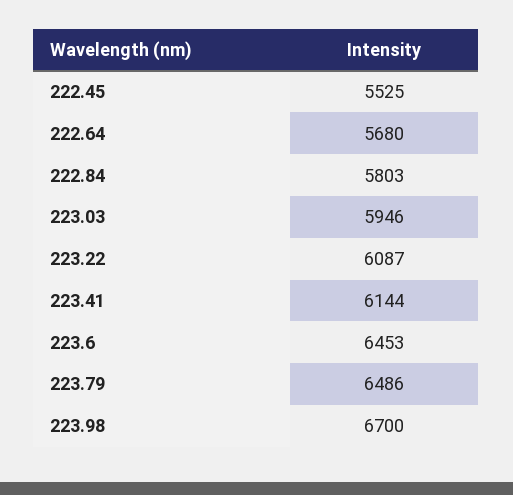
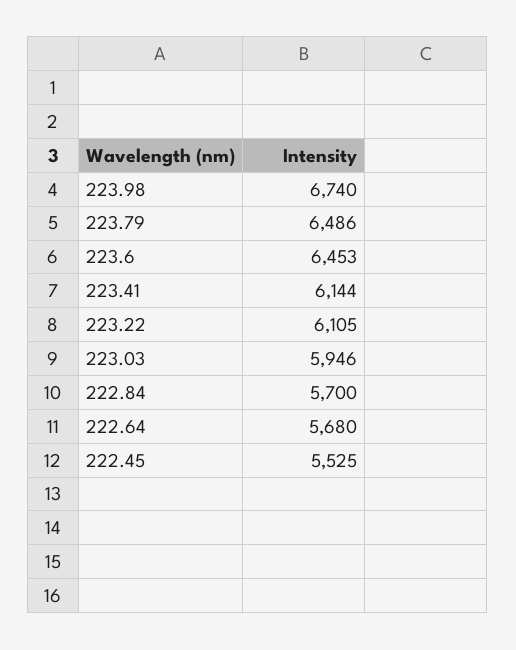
  {
    "222.45": 5525,
    "222.64": 5680,
-   "222.84": 5803,
+   "222.84": 5700,
    "223.03": 5946,
-   "223.22": 6087,
+   "223.22": 6105,
    "223.41": 6144,
    "223.6": 6453,
    "223.79": 6486,
-   "223.98": 6700
+   "223.98": 6740
  }

